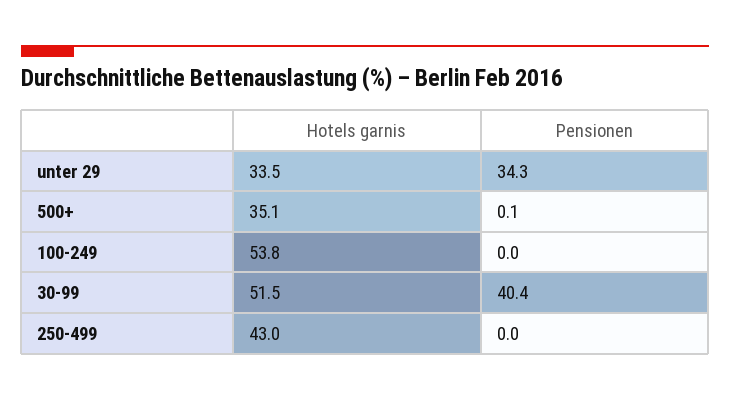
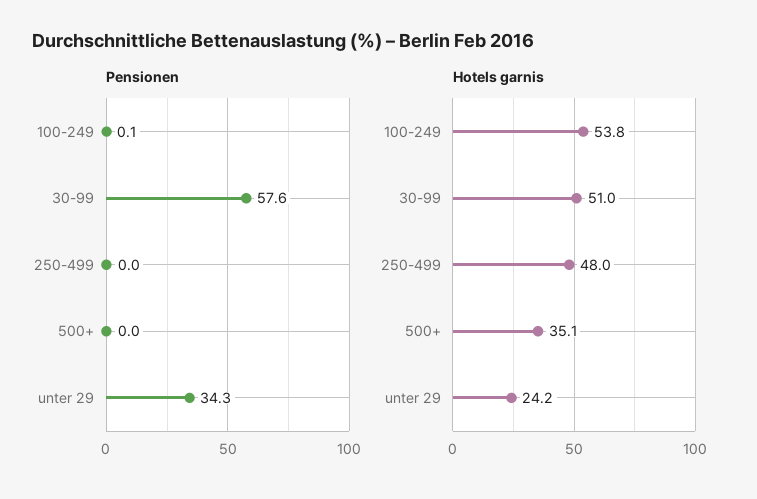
  {
    "Hotels garnis": {
-     "unter 29": 33.5,
+     "unter 29": 24.2,
      "500+": 35.1,
      "100-249": 53.8,
-     "30-99": 51.5,
+     "30-99": 51,
-     "250-499": 43
+     "250-499": 48
    },
    "Pensionen": {
      "unter 29": 34.3,
-     "500+": 0.1,
+     "500+": 0,
-     "100-249": 0,
+     "100-249": 0.1,
-     "30-99": 40.4,
+     "30-99": 57.6,
      "250-499": 0
    }
  }

